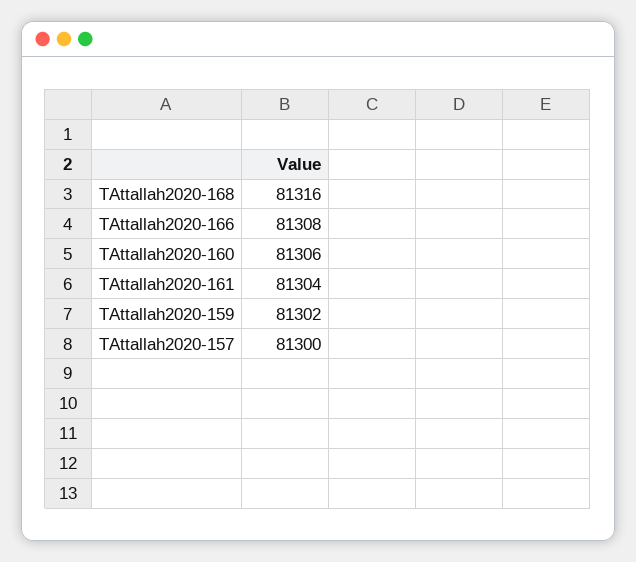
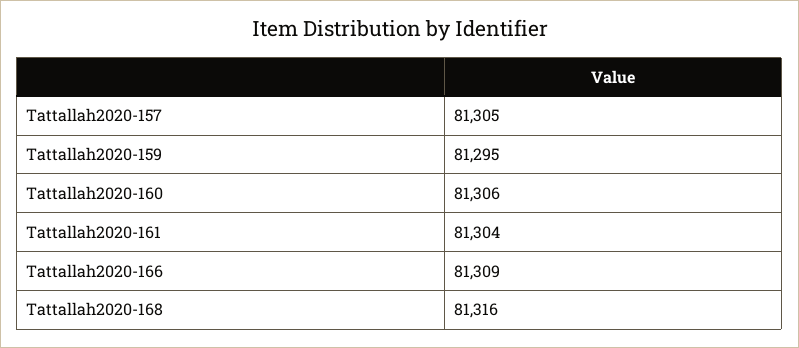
  {
    "TAttallah2020-168": 81316,
-   "TAttallah2020-166": 81308,
+   "TAttallah2020-166": 81309,
    "TAttallah2020-160": 81306,
    "TAttallah2020-161": 81304,
-   "TAttallah2020-159": 81302,
+   "TAttallah2020-159": 81295,
-   "TAttallah2020-157": 81300
+   "TAttallah2020-157": 81305
  }

